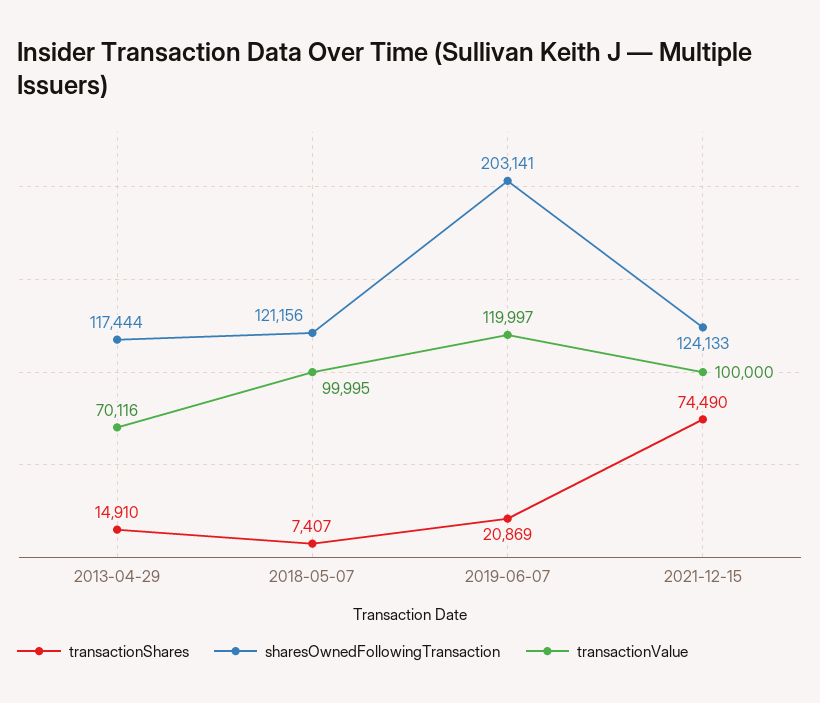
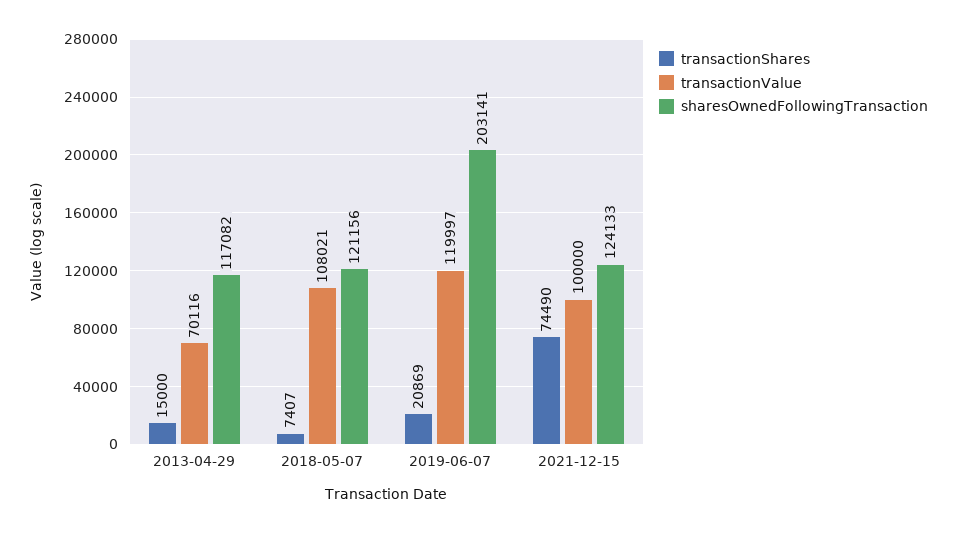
  {
    "transactionShares": {
-     "2013-04-29": 14910,
+     "2013-04-29": 15000,
      "2018-05-07": 7407,
      "2019-06-07": 20869,
      "2021-12-15": 74490
    },
    "sharesOwnedFollowingTransaction": {
-     "2013-04-29": 117444,
+     "2013-04-29": 117082,
      "2018-05-07": 121156,
      "2019-06-07": 203141,
      "2021-12-15": 124133
    },
    "transactionValue": {
      "2013-04-29": 70116,
-     "2018-05-07": 99995,
+     "2018-05-07": 108021,
      "2019-06-07": 119997,
      "2021-12-15": 100000
    }
  }

